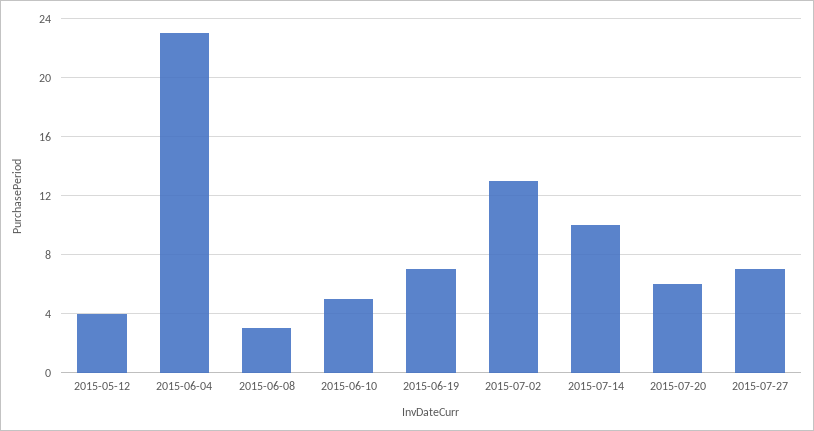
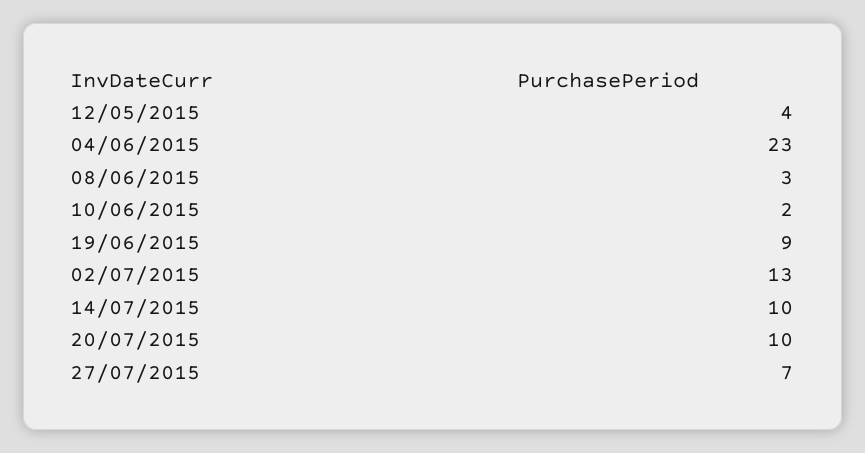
  {
    "2015-05-12": 4,
    "2015-06-04": 23,
    "2015-06-08": 3,
-   "2015-06-10": 5,
+   "2015-06-10": 2,
-   "2015-06-19": 7,
+   "2015-06-19": 9,
    "2015-07-02": 13,
    "2015-07-14": 10,
-   "2015-07-20": 6,
+   "2015-07-20": 10,
    "2015-07-27": 7
  }

